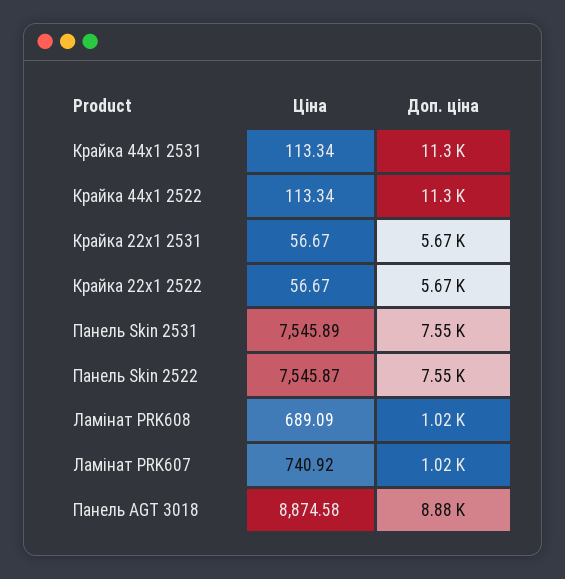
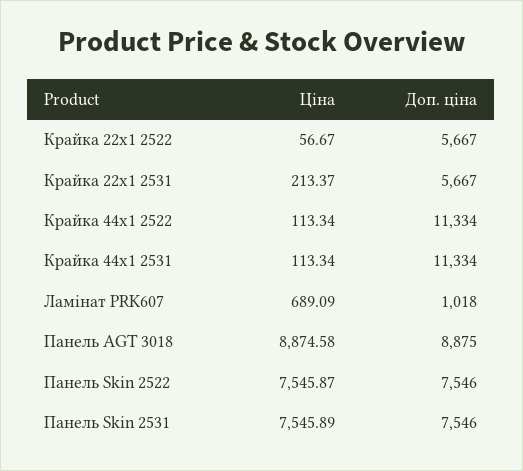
  {
    "Ціна": {
      "Крайка 44x1 2531": 113.34,
      "Крайка 44x1 2522": 113.34,
-     "Крайка 22x1 2531": 56.67,
+     "Крайка 22x1 2531": 213.37,
      "Крайка 22x1 2522": 56.67,
      "Панель Skin 2531": 7545.89,
      "Панель Skin 2522": 7545.87,
-     "Ламінат PRK608": 689.09,
-     "Ламінат PRK607": 740.92,
+     "Ламінат PRK607": 689.09,
      "Панель AGT 3018": 8874.58
    },
    "Доп. ціна": {
      "Крайка 44x1 2531": 11334,
      "Крайка 44x1 2522": 11334,
      "Крайка 22x1 2531": 5667,
      "Крайка 22x1 2522": 5667,
      "Панель Skin 2531": 7546,
      "Панель Skin 2522": 7546,
-     "Ламінат PRK608": 1020,
      "Ламінат PRK607": 1018,
      "Панель AGT 3018": 8875
    }
  }

